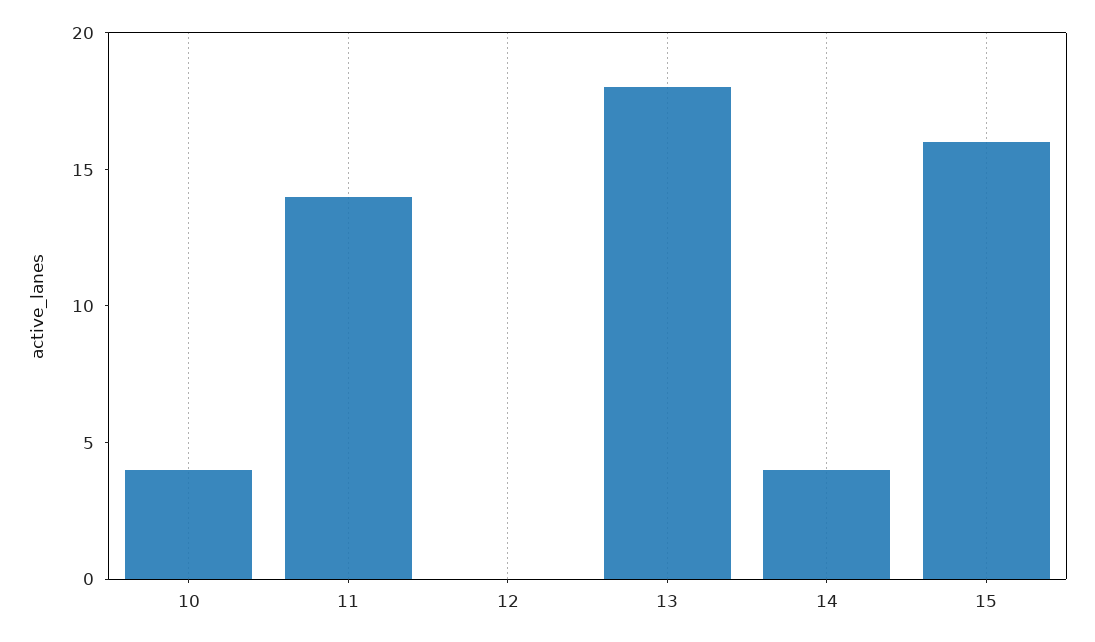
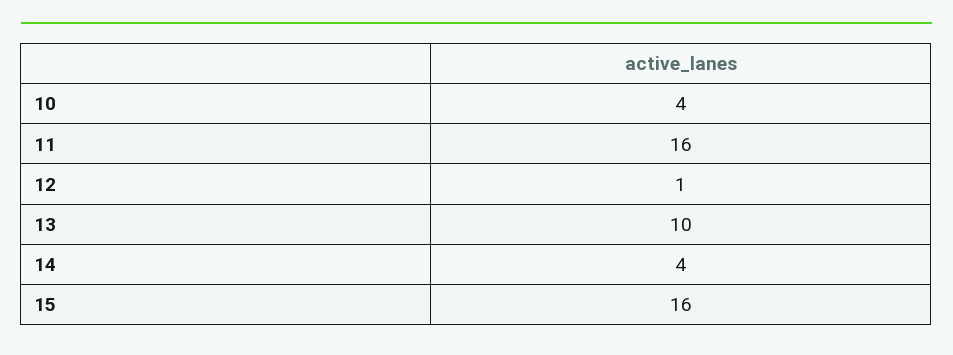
  {
    "10": 4,
-   "11": 14,
+   "11": 16,
-   "12": 0,
+   "12": 1,
-   "13": 18,
+   "13": 10,
    "14": 4,
    "15": 16
  }

